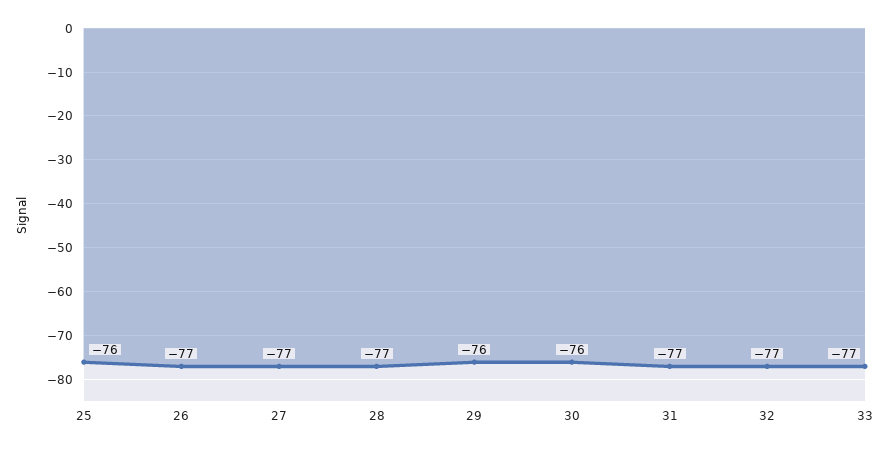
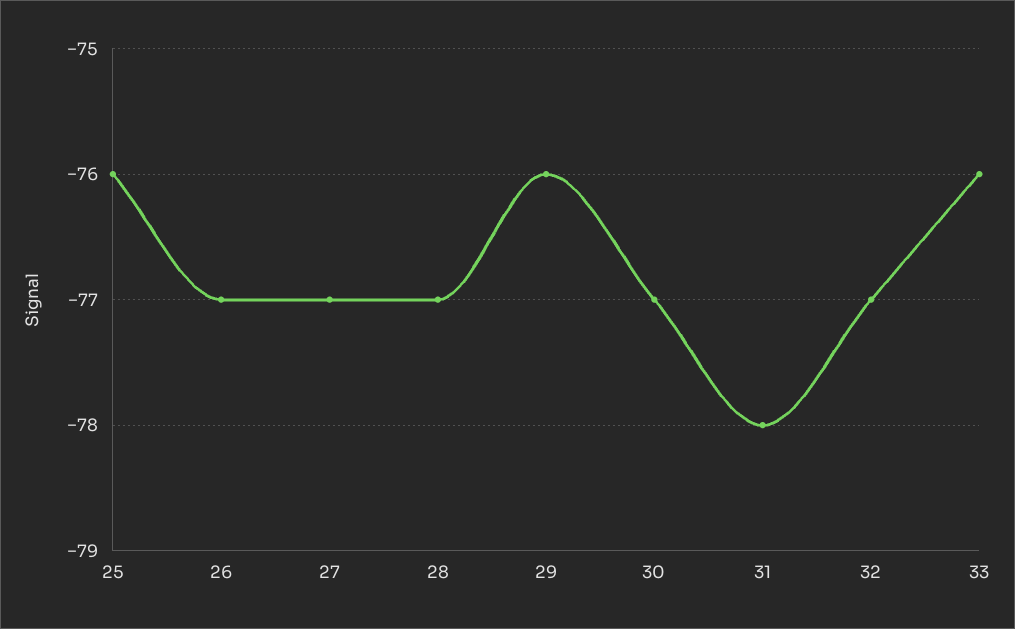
  {
    "25": -76,
    "26": -77,
    "27": -77,
    "28": -77,
    "29": -76,
-   "30": -76,
+   "30": -77,
-   "31": -77,
+   "31": -78,
    "32": -77,
-   "33": -77
+   "33": -76
  }

